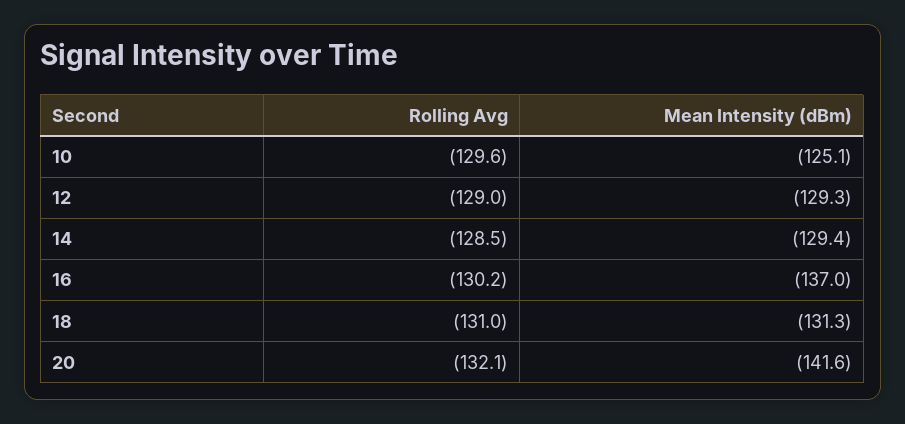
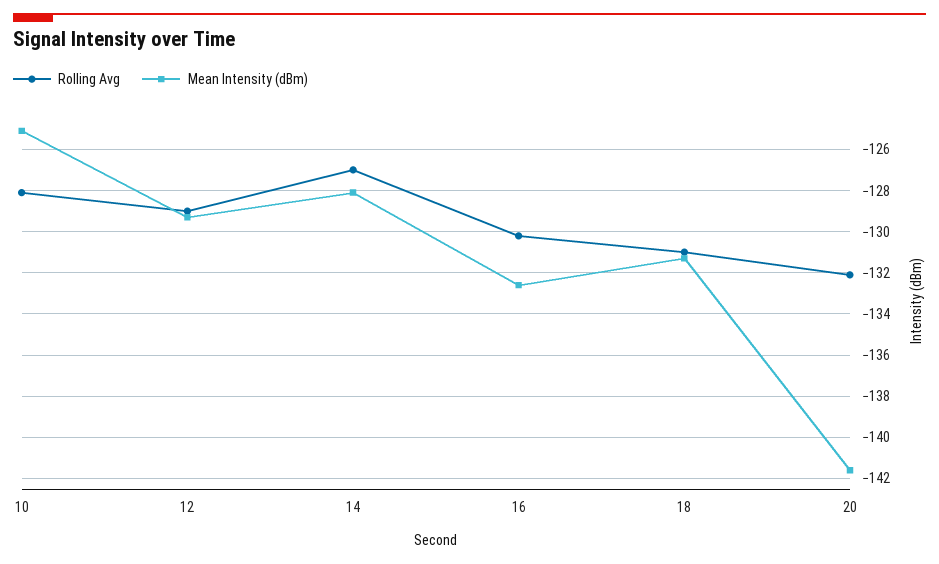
  {
    "Rolling Avg": {
-     "10": -129.6,
+     "10": -128,
      "12": -129,
-     "14": -128.5,
+     "14": -127,
      "16": -130.2,
      "18": -131,
      "20": -132.1
    },
    "Mean Intensity (dBm)": {
      "10": -125.1,
      "12": -129.3,
-     "14": -129.4,
+     "14": -128,
-     "16": -137,
+     "16": -132.5,
      "18": -131.3,
      "20": -141.6
    }
  }

